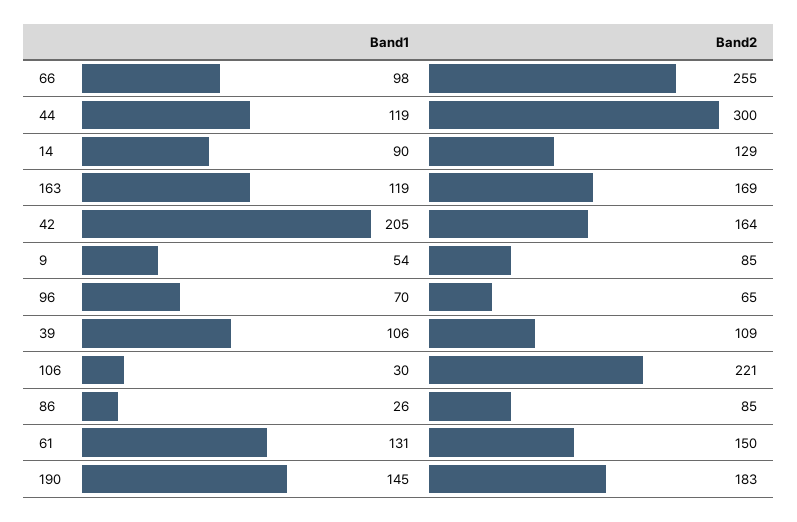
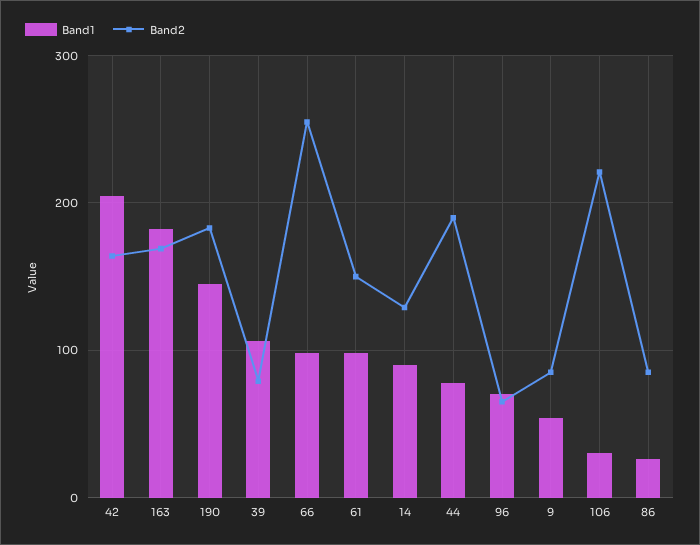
  {
    "Band1": {
      "66": 98,
-     "44": 119,
+     "44": 80,
      "14": 90,
-     "163": 119,
+     "163": 180,
      "42": 205,
      "9": 54,
      "96": 70,
      "39": 106,
      "106": 30,
      "86": 26,
-     "61": 131,
+     "61": 100,
      "190": 145
    },
    "Band2": {
      "66": 255,
-     "44": 300,
+     "44": 190,
      "14": 129,
      "163": 169,
      "42": 164,
      "9": 85,
      "96": 65,
-     "39": 109,
+     "39": 80,
      "106": 221,
      "86": 85,
      "61": 150,
      "190": 183
    }
  }

